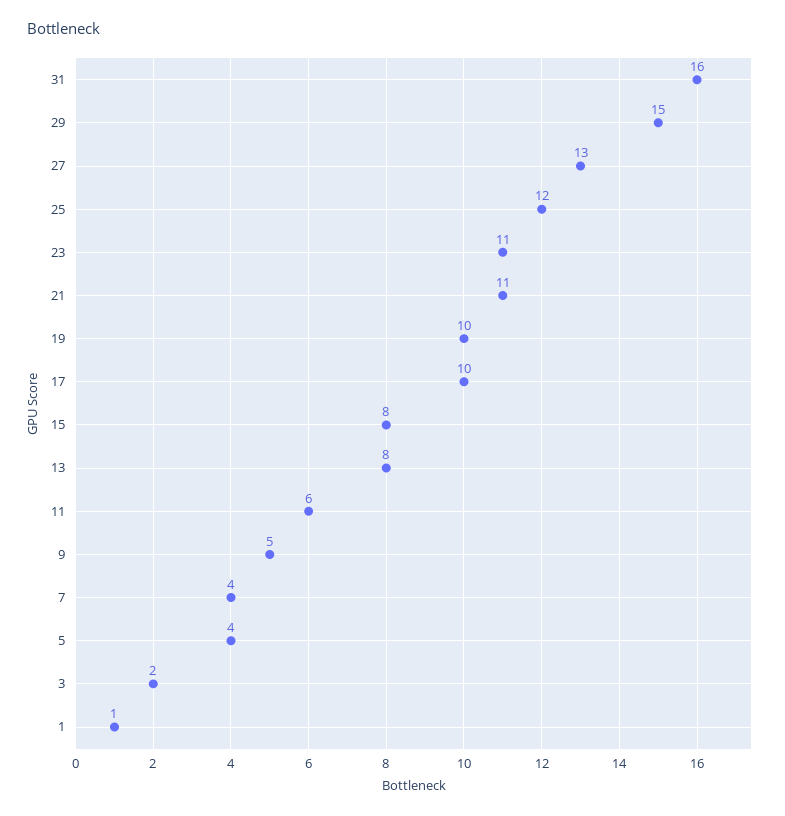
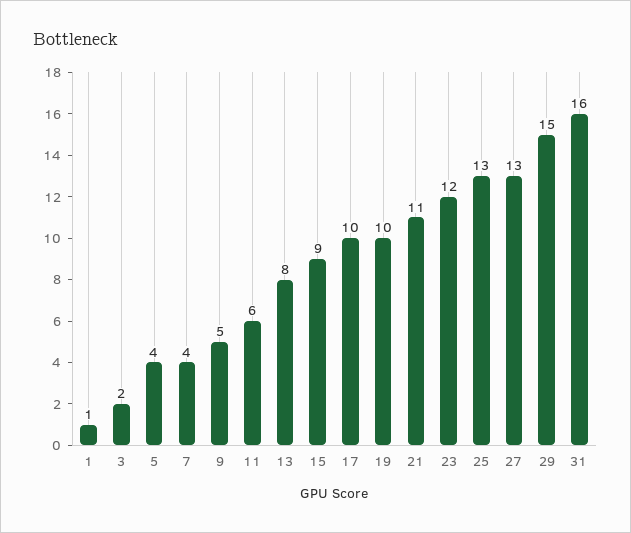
  {
    "31": 16,
    "29": 15,
    "27": 13,
-   "25": 12,
+   "25": 13,
-   "23": 11,
+   "23": 12,
    "21": 11,
    "19": 10,
    "17": 10,
-   "15": 8,
+   "15": 9,
    "13": 8,
    "11": 6,
    "9": 5,
    "7": 4,
    "5": 4,
    "3": 2,
    "1": 1
  }

